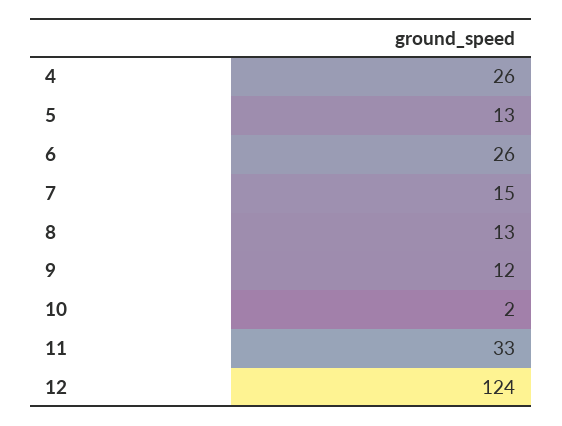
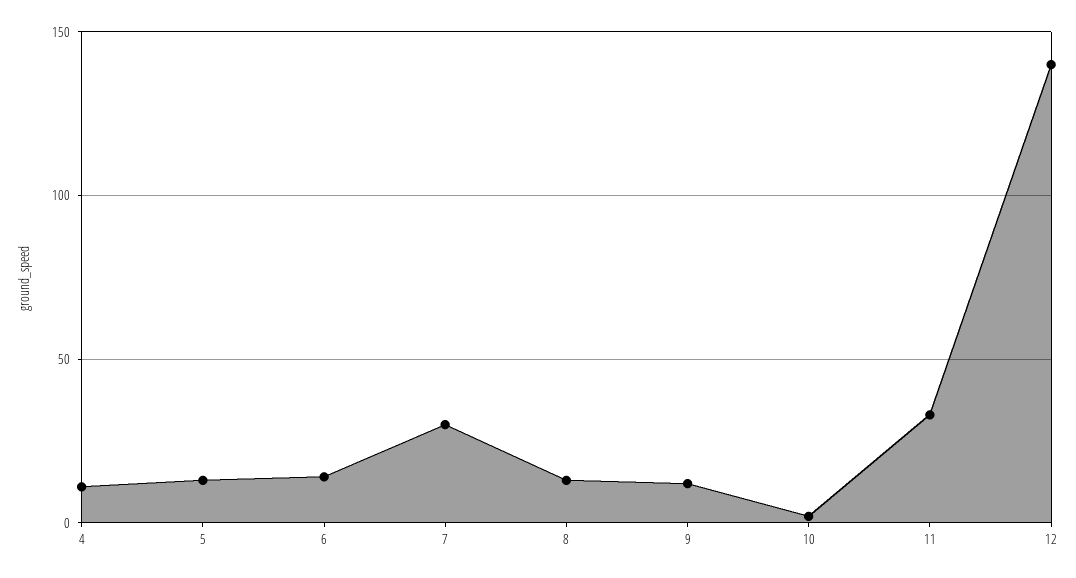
  {
-   "4": 26,
+   "4": 10,
    "5": 13,
-   "6": 26,
+   "6": 15,
-   "7": 15,
+   "7": 30,
    "8": 13,
    "9": 12,
    "10": 2,
    "11": 33,
-   "12": 124
+   "12": 140
  }

